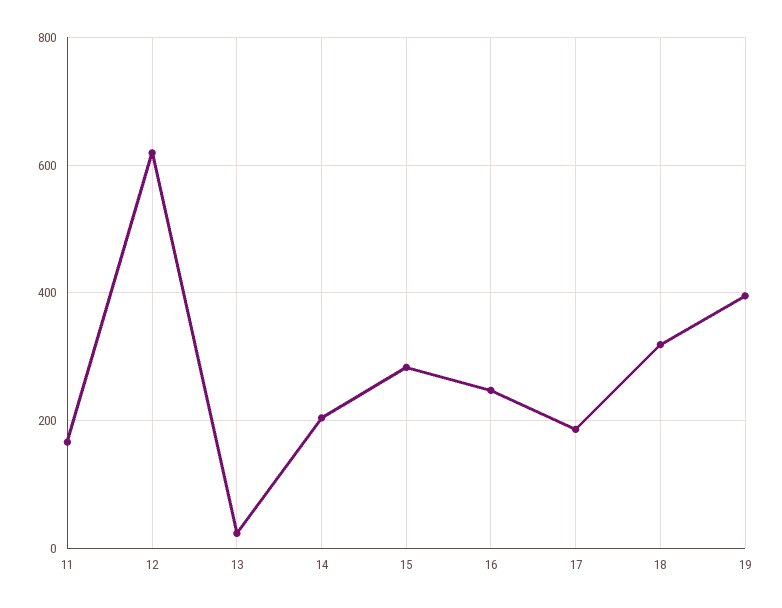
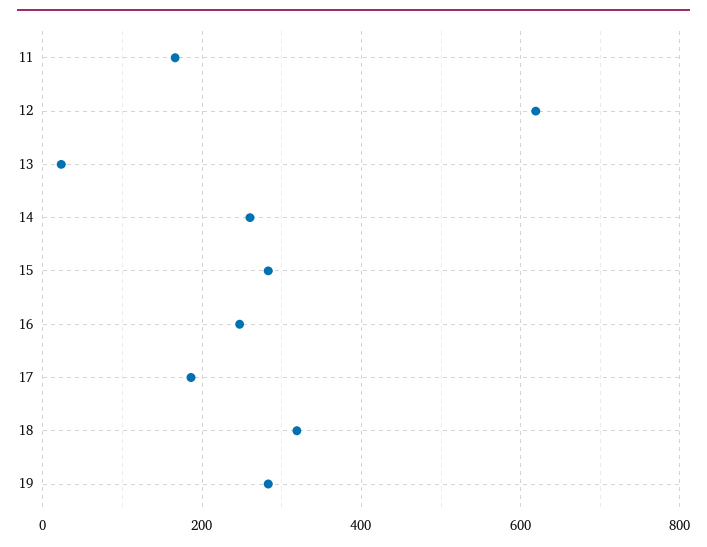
  {
    "11": 160,
    "12": 620,
    "13": 20,
-   "14": 200,
+   "14": 260,
    "15": 280,
    "16": 240,
    "17": 180,
    "18": 320,
-   "19": 400
+   "19": 280
  }

